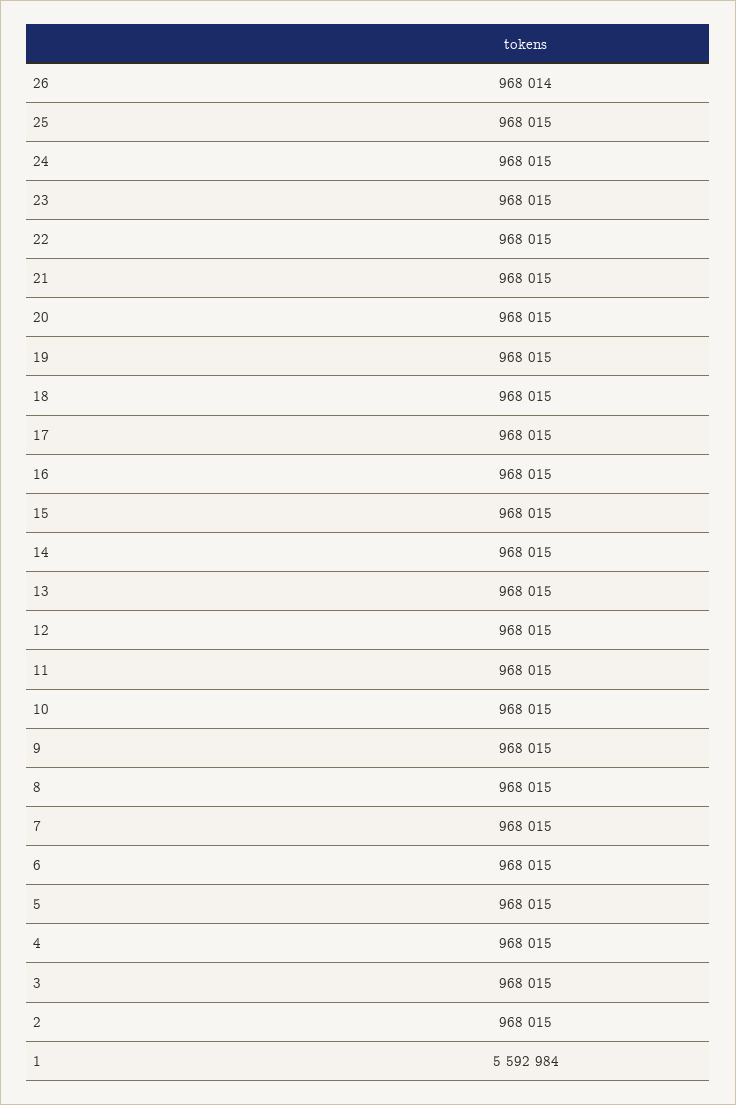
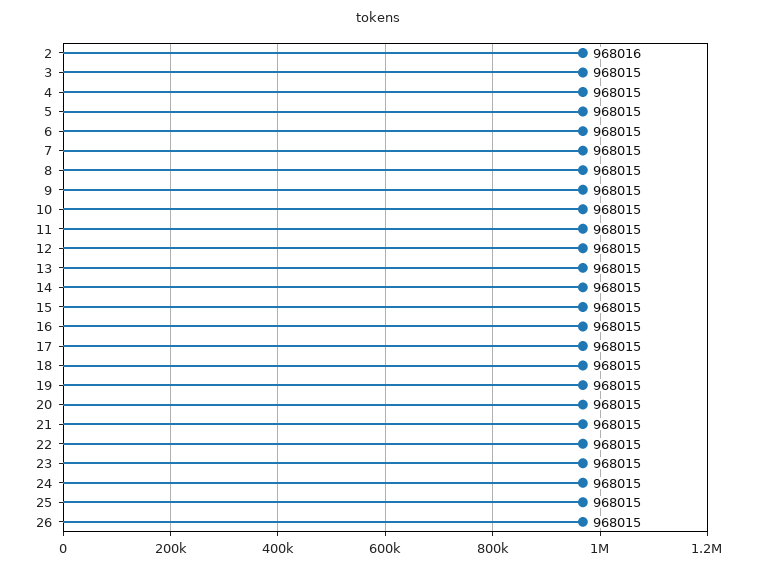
  {
-   "26": 968014,
+   "26": 968015,
    "25": 968015,
    "24": 968015,
    "23": 968015,
    "22": 968015,
    "21": 968015,
    "20": 968015,
    "19": 968015,
    "18": 968015,
    "17": 968015,
    "16": 968015,
    "15": 968015,
    "14": 968015,
    "13": 968015,
    "12": 968015,
    "11": 968015,
    "10": 968015,
    "9": 968015,
    "8": 968015,
    "7": 968015,
    "6": 968015,
    "5": 968015,
    "4": 968015,
    "3": 968015,
-   "2": 968015,
+   "2": 968016
-   "1": 5592984
  }

